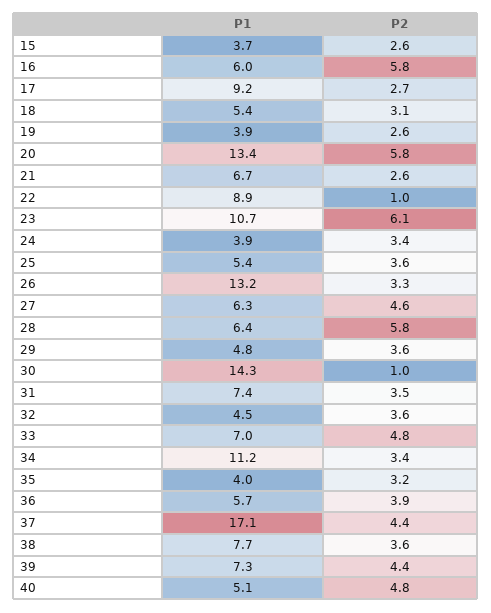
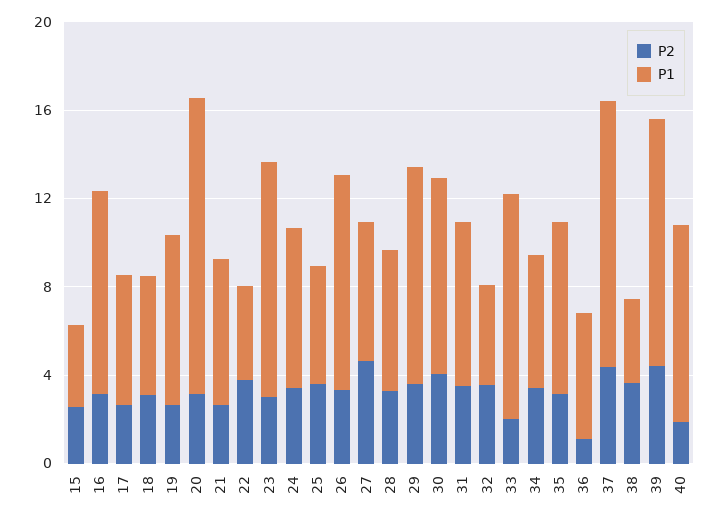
  {
    "P1": {
      "15": 3.7,
-     "16": 6,
+     "16": 9,
-     "17": 9.2,
+     "17": 6,
      "18": 5.4,
-     "19": 3.9,
+     "19": 8,
      "20": 13.4,
      "21": 6.7,
-     "22": 8.9,
+     "22": 4,
      "23": 10.7,
-     "24": 3.9,
+     "24": 7,
      "25": 5.4,
-     "26": 13.2,
+     "26": 10,
      "27": 6.3,
      "28": 6.4,
-     "29": 4.8,
+     "29": 10,
-     "30": 14.3,
+     "30": 9,
      "31": 7.4,
      "32": 4.5,
-     "33": 7,
+     "33": 10,
-     "34": 11.2,
+     "34": 6,
-     "35": 4,
+     "35": 8,
      "36": 5.7,
-     "37": 17.1,
+     "37": 12,
-     "38": 7.7,
+     "38": 4,
-     "39": 7.3,
+     "39": 11,
-     "40": 5.1
+     "40": 9
    },
    "P2": {
      "15": 2.6,
-     "16": 5.8,
+     "16": 3,
      "17": 2.7,
      "18": 3.1,
      "19": 2.6,
-     "20": 5.8,
+     "20": 3,
      "21": 2.6,
-     "22": 1,
+     "22": 4,
-     "23": 6.1,
+     "23": 3,
      "24": 3.4,
      "25": 3.6,
      "26": 3.3,
      "27": 4.6,
-     "28": 5.8,
+     "28": 3,
      "29": 3.6,
-     "30": 1,
+     "30": 4,
      "31": 3.5,
      "32": 3.6,
-     "33": 4.8,
+     "33": 2,
      "34": 3.4,
      "35": 3.2,
-     "36": 3.9,
+     "36": 1,
      "37": 4.4,
      "38": 3.6,
      "39": 4.4,
-     "40": 4.8
+     "40": 2
    }
  }

